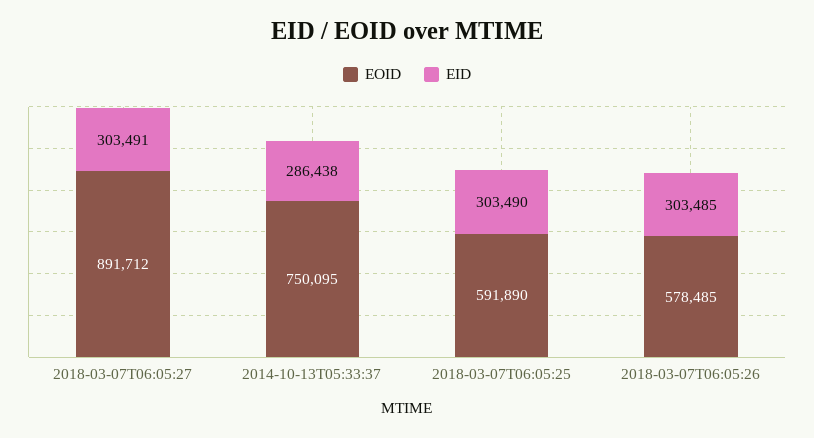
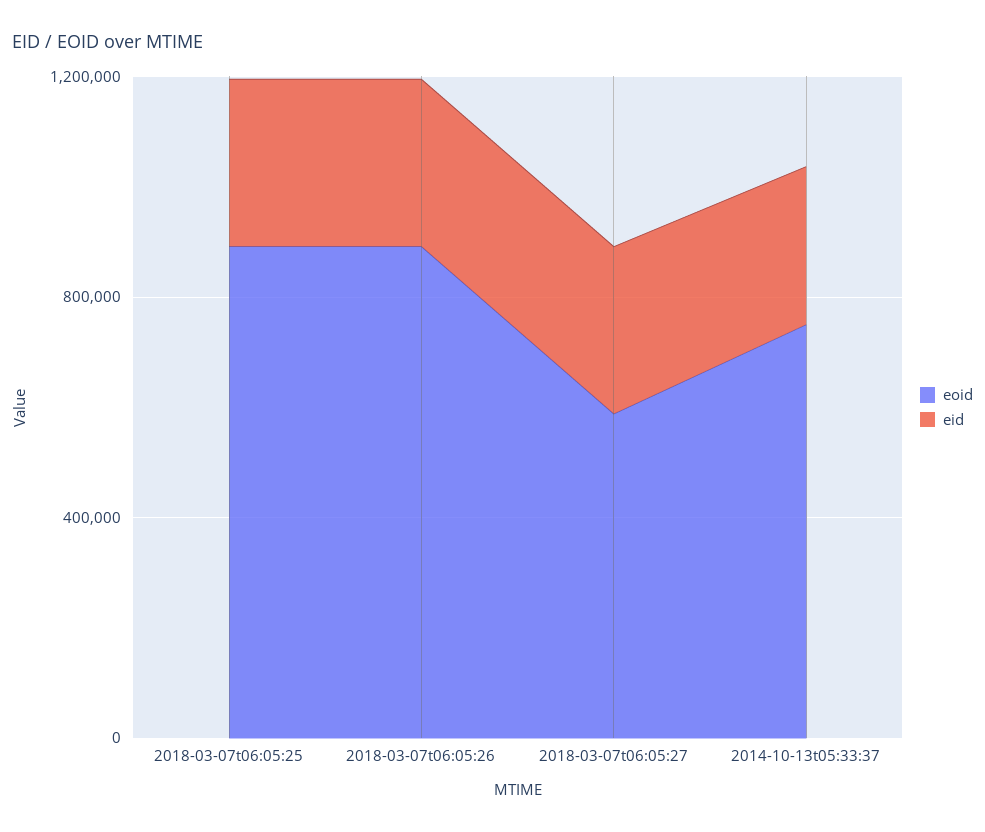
  {
    "EOID": {
-     "2018-03-07T06:05:27": 891712,
+     "2018-03-07T06:05:27": 600000,
      "2014-10-13T05:33:37": 750095,
-     "2018-03-07T06:05:25": 591890,
+     "2018-03-07T06:05:25": 900000,
-     "2018-03-07T06:05:26": 578485
+     "2018-03-07T06:05:26": 900000
    },
    "EID": {
      "2018-03-07T06:05:27": 303491,
      "2014-10-13T05:33:37": 286438,
      "2018-03-07T06:05:25": 303490,
      "2018-03-07T06:05:26": 303485
    }
  }

